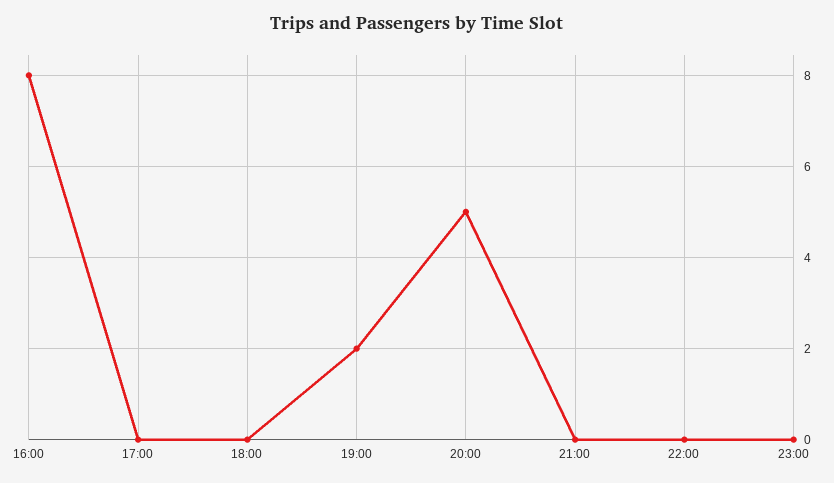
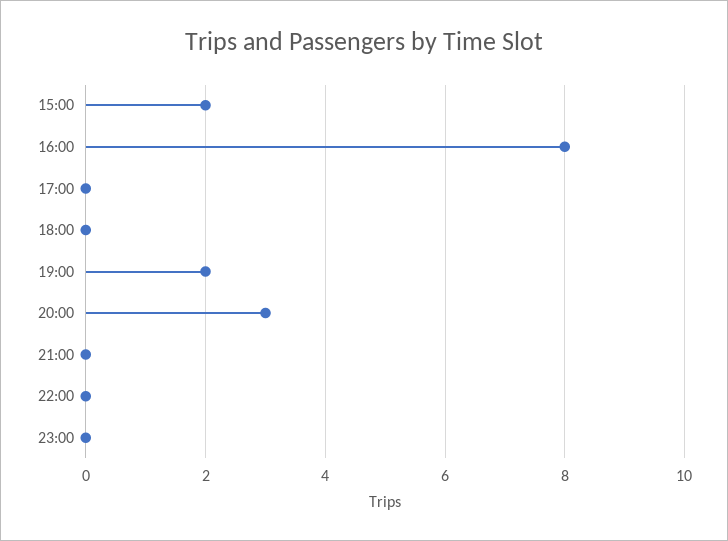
  {
    "16:00": 8,
    "17:00": 0,
    "18:00": 0,
    "19:00": 2,
-   "20:00": 5,
+   "20:00": 3,
    "21:00": 0,
    "22:00": 0,
-   "23:00": 0
+   "23:00": 0,
+   "15:00": 2
  }

